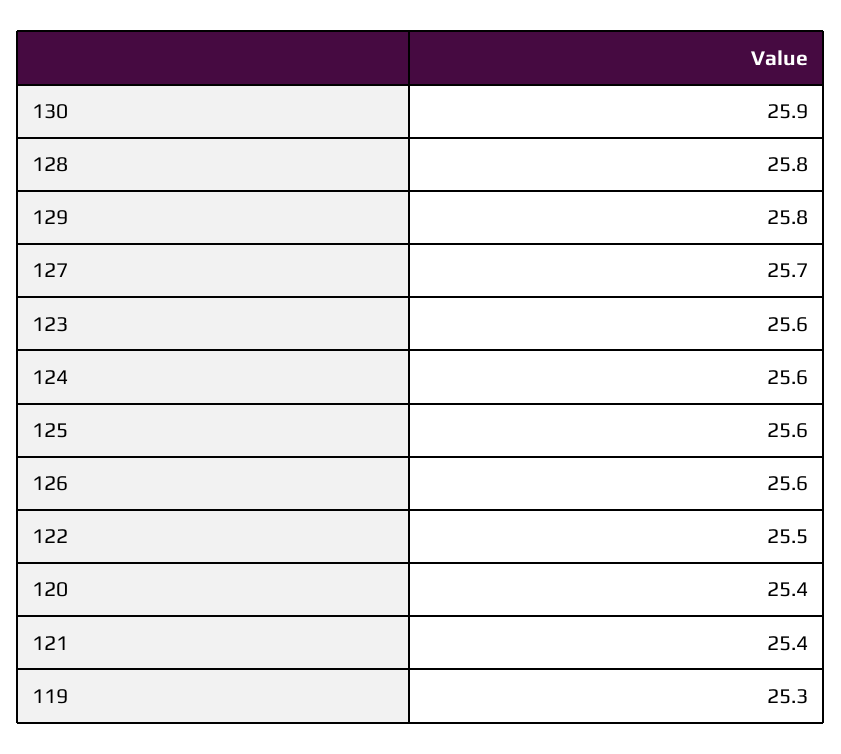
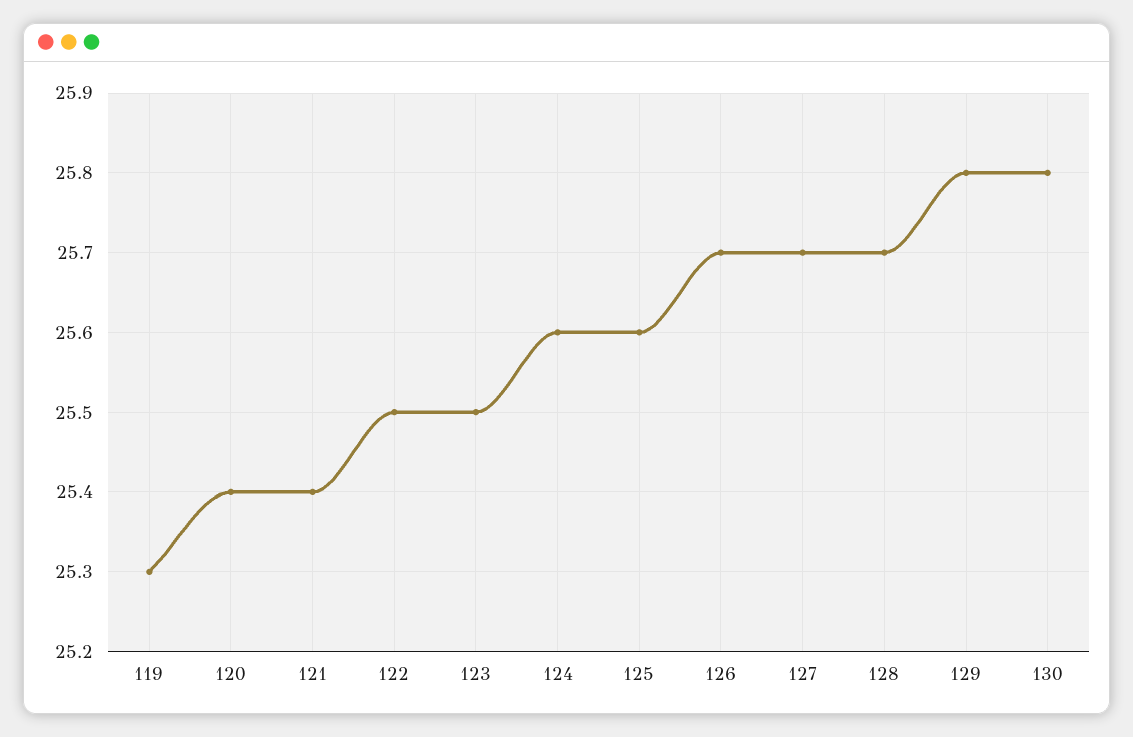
  {
-   "130": 25.9,
+   "130": 25.8,
-   "128": 25.8,
+   "128": 25.7,
    "129": 25.8,
    "127": 25.7,
-   "123": 25.6,
+   "123": 25.5,
    "124": 25.6,
    "125": 25.6,
-   "126": 25.6,
+   "126": 25.7,
    "122": 25.5,
    "120": 25.4,
    "121": 25.4,
    "119": 25.3
  }

